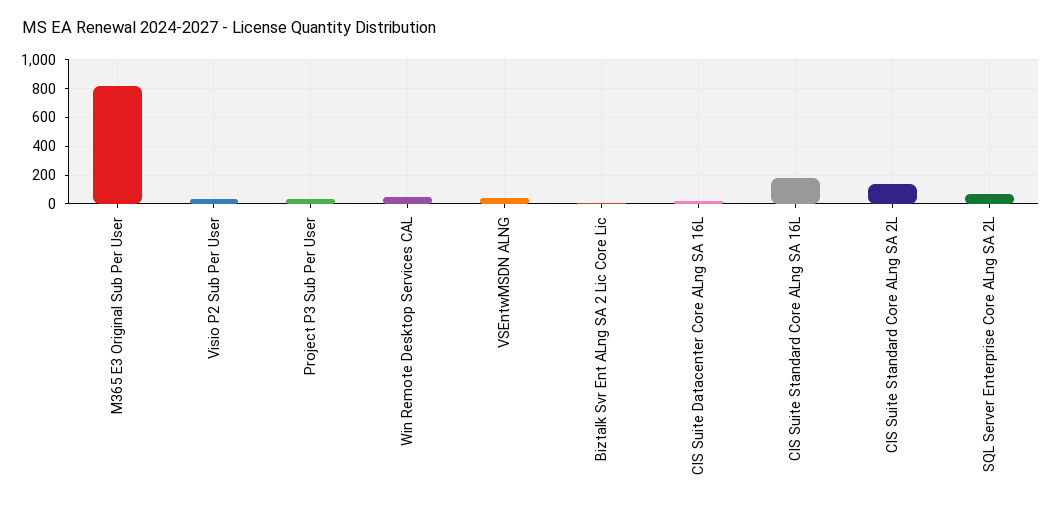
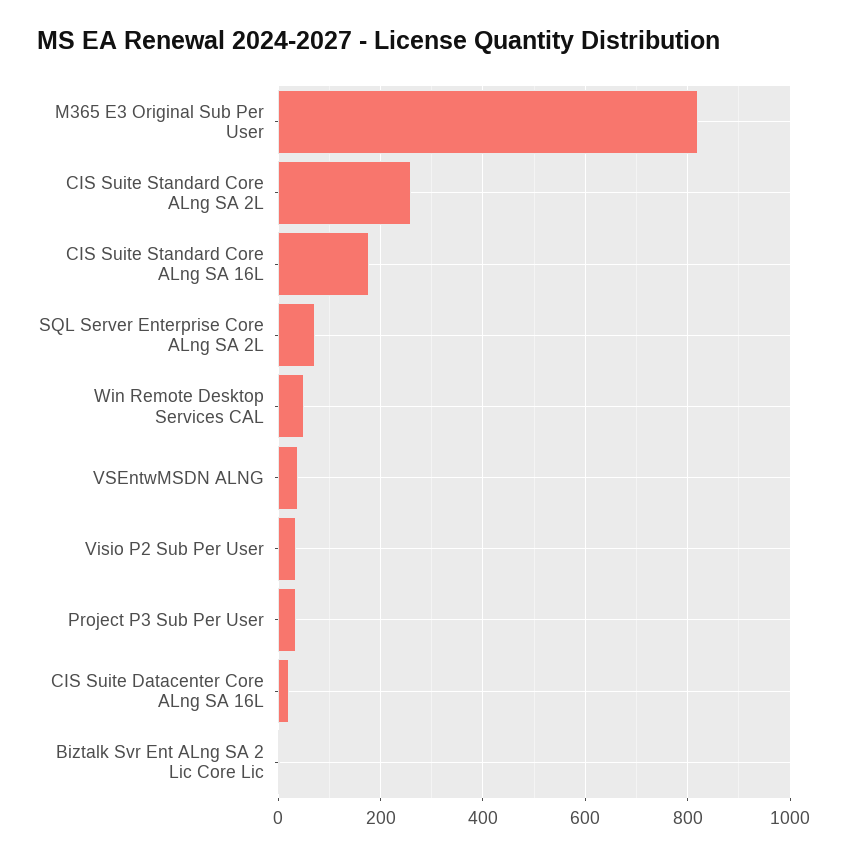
  {
    "M365 E3 Original Sub Per User": 820,
    "Visio P2 Sub Per User": 40,
    "Project P3 Sub Per User": 40,
    "Win Remote Desktop Services CAL": 60,
    "VSEntwMSDN ALNG": 40,
    "Biztalk Svr Ent ALng SA 2 Lic Core Lic": 0,
    "CIS Suite Datacenter Core ALng SA 16L": 20,
    "CIS Suite Standard Core ALng SA 16L": 180,
-   "CIS Suite Standard Core ALng SA 2L": 150,
+   "CIS Suite Standard Core ALng SA 2L": 260,
    "SQL Server Enterprise Core ALng SA 2L": 80
  }

